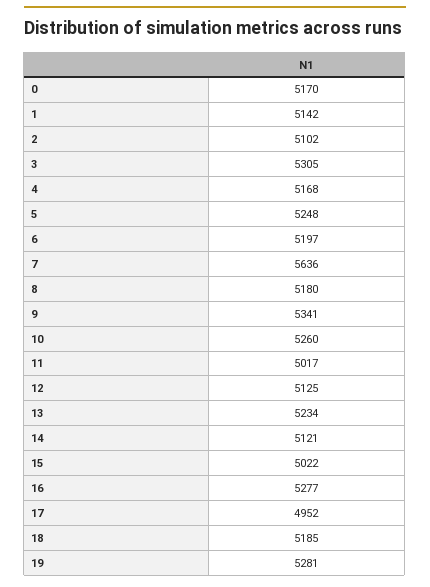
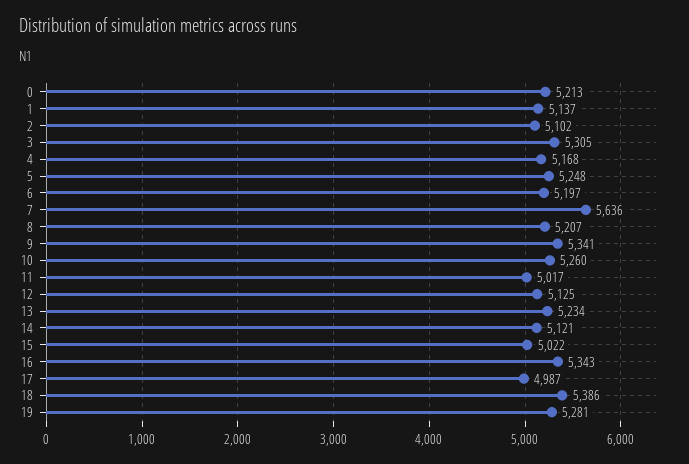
  {
-   "0": 5170,
+   "0": 5213,
-   "1": 5142,
+   "1": 5137,
    "2": 5102,
    "3": 5305,
    "4": 5168,
    "5": 5248,
    "6": 5197,
    "7": 5636,
-   "8": 5180,
+   "8": 5207,
    "9": 5341,
    "10": 5260,
    "11": 5017,
    "12": 5125,
    "13": 5234,
    "14": 5121,
    "15": 5022,
-   "16": 5277,
+   "16": 5343,
-   "17": 4952,
+   "17": 4987,
-   "18": 5185,
+   "18": 5386,
    "19": 5281
  }

